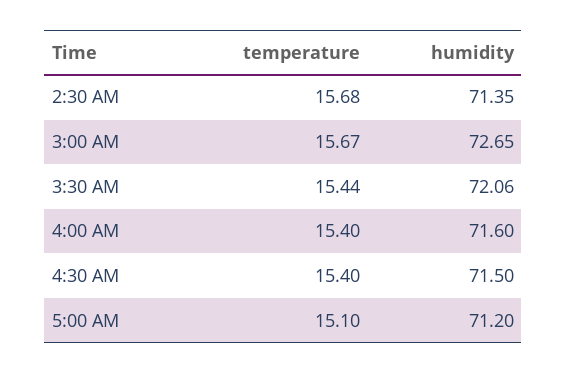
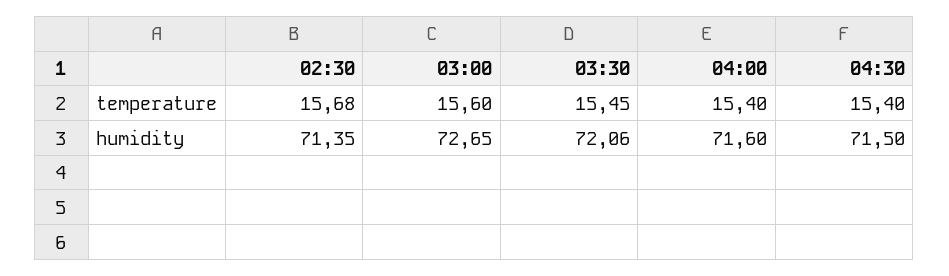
  {
    "temperature": {
      "2:30 AM": 15.68,
-     "3:00 AM": 15.67,
+     "3:00 AM": 15.6,
-     "3:30 AM": 15.44,
+     "3:30 AM": 15.45,
      "4:00 AM": 15.4,
-     "4:30 AM": 15.4,
+     "4:30 AM": 15.4
-     "5:00 AM": 15.1
    },
    "humidity": {
      "2:30 AM": 71.35,
      "3:00 AM": 72.65,
      "3:30 AM": 72.06,
      "4:00 AM": 71.6,
-     "4:30 AM": 71.5,
+     "4:30 AM": 71.5
-     "5:00 AM": 71.2
    }
  }

